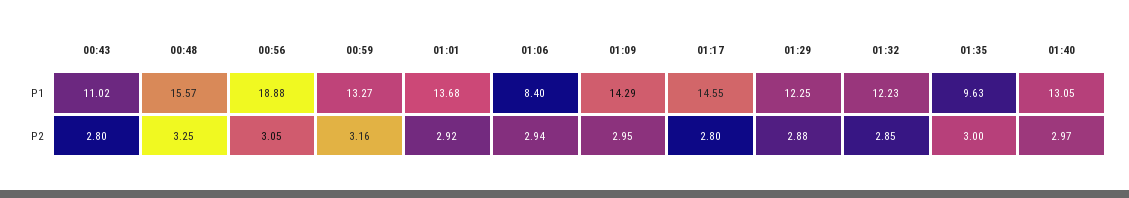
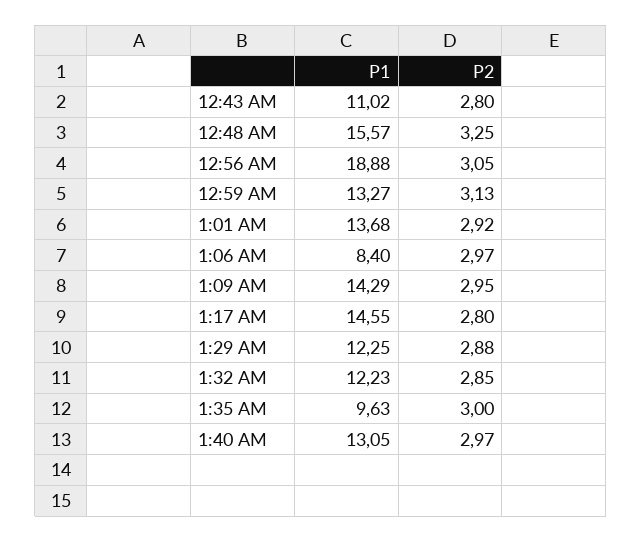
  {
    "00:43": {
      "P1": 11.02,
      "P2": 2.8
    },
    "00:48": {
      "P1": 15.57,
      "P2": 3.25
    },
    "00:56": {
      "P1": 18.88,
      "P2": 3.05
    },
    "00:59": {
      "P1": 13.27,
-     "P2": 3.16
+     "P2": 3.13
    },
    "01:01": {
      "P1": 13.68,
      "P2": 2.92
    },
    "01:06": {
      "P1": 8.4,
-     "P2": 2.94
+     "P2": 2.97
    },
    "01:09": {
      "P1": 14.29,
      "P2": 2.95
    },
    "01:17": {
      "P1": 14.55,
      "P2": 2.8
    },
    "01:29": {
      "P1": 12.25,
      "P2": 2.88
    },
    "01:32": {
      "P1": 12.23,
      "P2": 2.85
    },
    "01:35": {
      "P1": 9.63,
      "P2": 3
    },
    "01:40": {
      "P1": 13.05,
      "P2": 2.97
    }
  }

